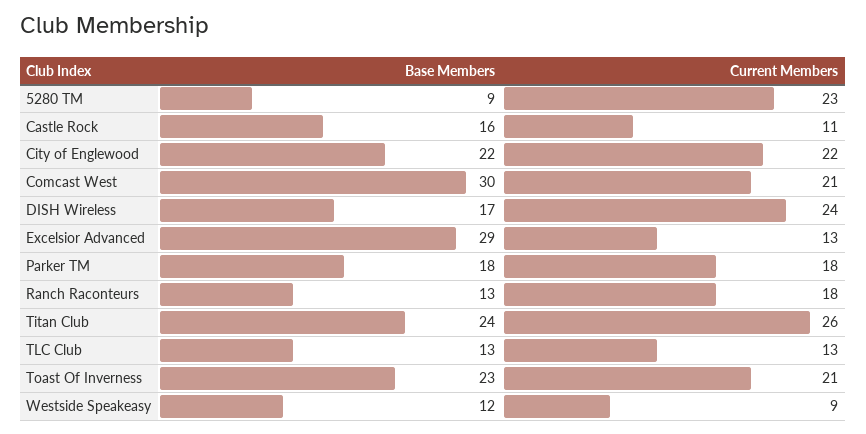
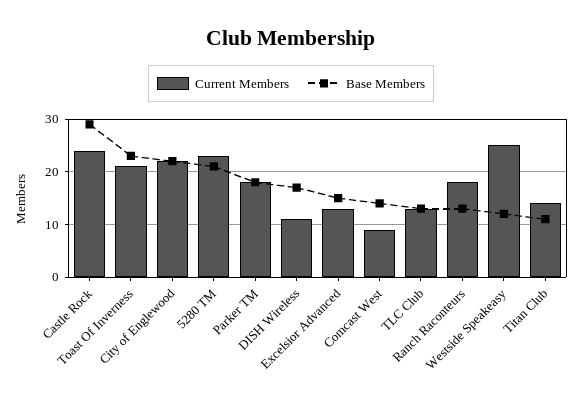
  {
    "Base Members": {
-     "5280 TM": 9,
+     "5280 TM": 20,
-     "Castle Rock": 16,
+     "Castle Rock": 30,
      "City of Englewood": 22,
-     "Comcast West": 30,
+     "Comcast West": 15,
      "DISH Wireless": 17,
-     "Excelsior Advanced": 29,
+     "Excelsior Advanced": 15,
      "Parker TM": 18,
      "Ranch Raconteurs": 13,
-     "Titan Club": 24,
+     "Titan Club": 10,
      "TLC Club": 13,
      "Toast Of Inverness": 23,
      "Westside Speakeasy": 12
    },
    "Current Members": {
      "5280 TM": 23,
-     "Castle Rock": 11,
+     "Castle Rock": 25,
      "City of Englewood": 22,
-     "Comcast West": 21,
+     "Comcast West": 10,
-     "DISH Wireless": 24,
+     "DISH Wireless": 10,
      "Excelsior Advanced": 13,
      "Parker TM": 18,
      "Ranch Raconteurs": 18,
-     "Titan Club": 26,
+     "Titan Club": 15,
      "TLC Club": 13,
      "Toast Of Inverness": 21,
-     "Westside Speakeasy": 9
+     "Westside Speakeasy": 25
    }
  }

